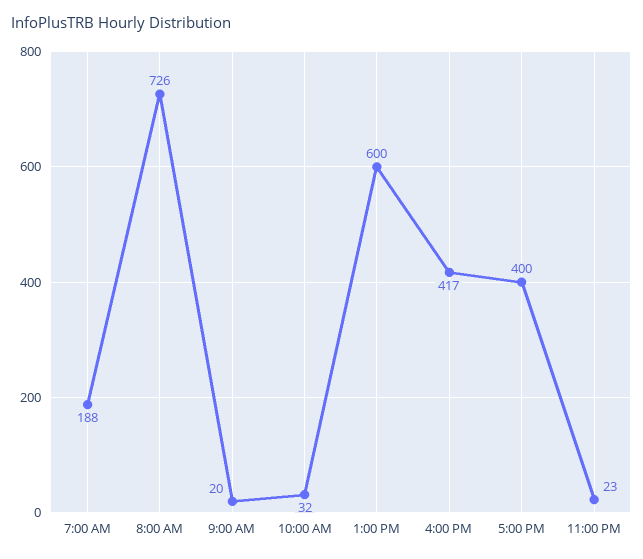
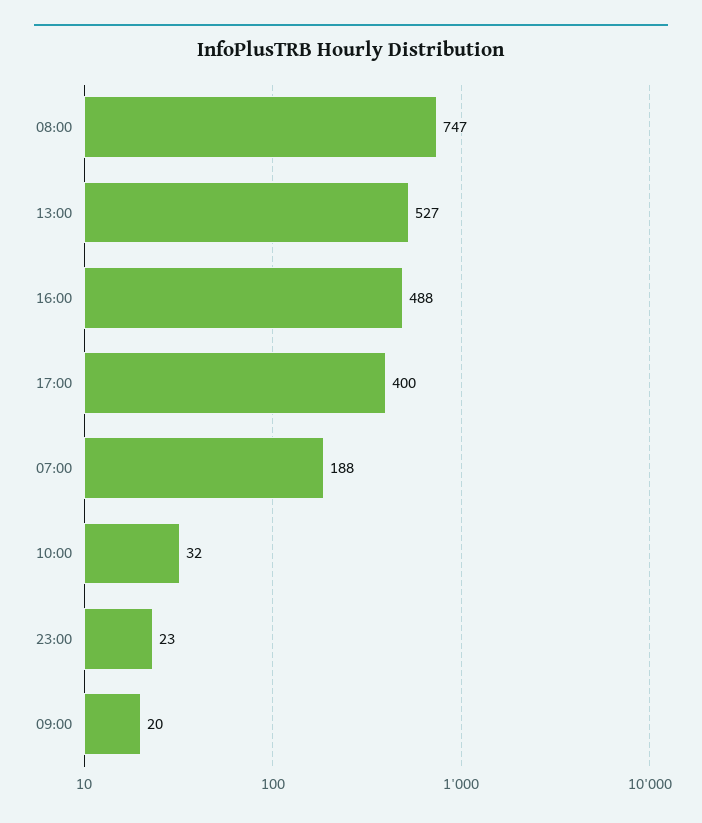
  {
    "7:00 AM": 188,
-   "8:00 AM": 726,
+   "8:00 AM": 747,
    "9:00 AM": 20,
    "10:00 AM": 32,
-   "1:00 PM": 600,
+   "1:00 PM": 527,
-   "4:00 PM": 417,
+   "4:00 PM": 488,
    "5:00 PM": 400,
    "11:00 PM": 23
  }

